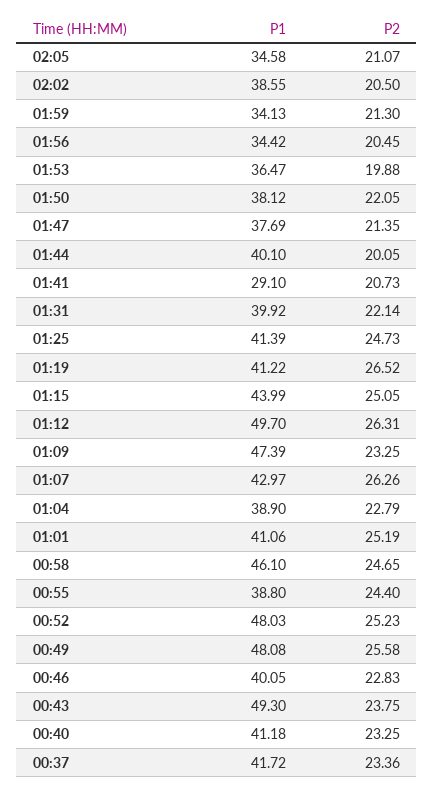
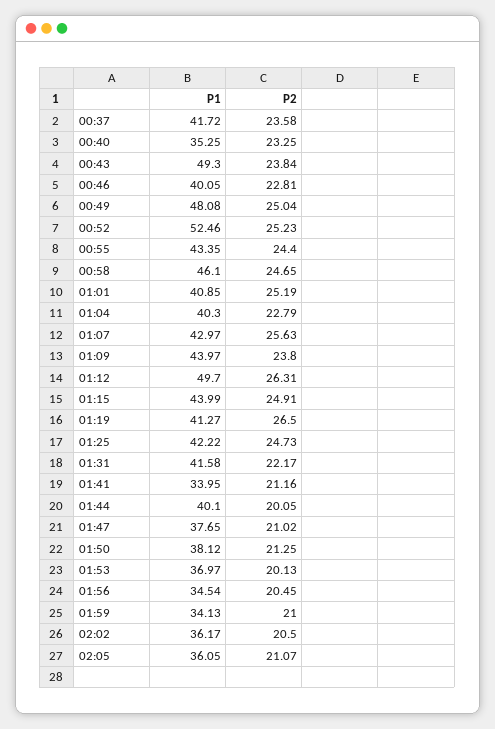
  {
    "P1": {
-     "02:05": 34.58,
+     "02:05": 36.05,
-     "02:02": 38.55,
+     "02:02": 36.17,
      "01:59": 34.13,
-     "01:56": 34.42,
+     "01:56": 34.54,
-     "01:53": 36.47,
+     "01:53": 36.97,
      "01:50": 38.12,
-     "01:47": 37.69,
+     "01:47": 37.65,
      "01:44": 40.1,
-     "01:41": 29.1,
+     "01:41": 33.95,
-     "01:31": 39.92,
+     "01:31": 41.58,
-     "01:25": 41.39,
+     "01:25": 42.22,
-     "01:19": 41.22,
+     "01:19": 41.27,
      "01:15": 43.99,
      "01:12": 49.7,
-     "01:09": 47.39,
+     "01:09": 43.97,
      "01:07": 42.97,
-     "01:04": 38.9,
+     "01:04": 40.3,
-     "01:01": 41.06,
+     "01:01": 40.85,
      "00:58": 46.1,
-     "00:55": 38.8,
+     "00:55": 43.35,
-     "00:52": 48.03,
+     "00:52": 52.46,
      "00:49": 48.08,
      "00:46": 40.05,
      "00:43": 49.3,
-     "00:40": 41.18,
+     "00:40": 35.25,
      "00:37": 41.72
    },
    "P2": {
      "02:05": 21.07,
      "02:02": 20.5,
-     "01:59": 21.3,
+     "01:59": 21,
      "01:56": 20.45,
-     "01:53": 19.88,
+     "01:53": 20.13,
-     "01:50": 22.05,
+     "01:50": 21.25,
-     "01:47": 21.35,
+     "01:47": 21.02,
      "01:44": 20.05,
-     "01:41": 20.73,
+     "01:41": 21.16,
-     "01:31": 22.14,
+     "01:31": 22.17,
      "01:25": 24.73,
-     "01:19": 26.52,
+     "01:19": 26.5,
-     "01:15": 25.05,
+     "01:15": 24.91,
      "01:12": 26.31,
-     "01:09": 23.25,
+     "01:09": 23.8,
-     "01:07": 26.26,
+     "01:07": 25.63,
      "01:04": 22.79,
      "01:01": 25.19,
      "00:58": 24.65,
      "00:55": 24.4,
      "00:52": 25.23,
-     "00:49": 25.58,
+     "00:49": 25.04,
-     "00:46": 22.83,
+     "00:46": 22.81,
-     "00:43": 23.75,
+     "00:43": 23.84,
      "00:40": 23.25,
-     "00:37": 23.36
+     "00:37": 23.58
    }
  }

